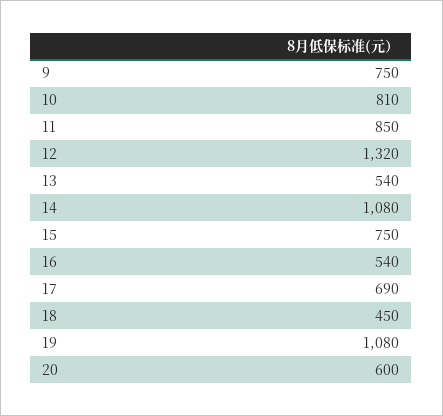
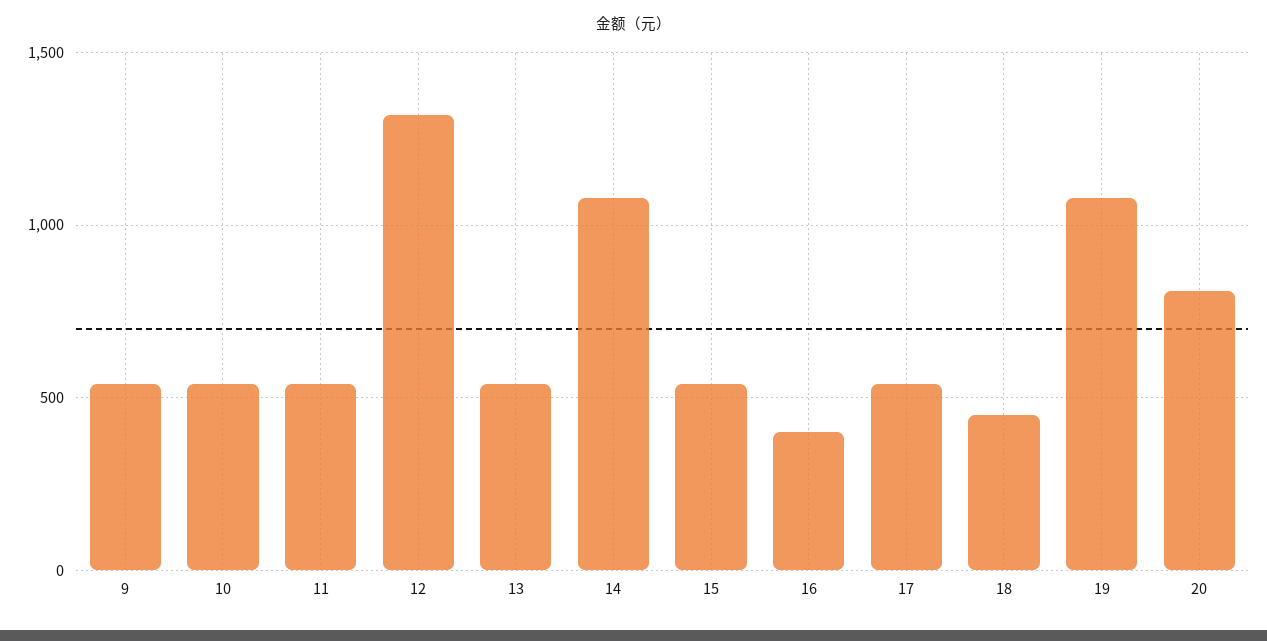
  {
-   "9": 750,
+   "9": 550,
-   "10": 810,
+   "10": 550,
-   "11": 850,
+   "11": 550,
    "12": 1320,
    "13": 540,
    "14": 1080,
-   "15": 750,
+   "15": 550,
-   "16": 540,
+   "16": 400,
-   "17": 690,
+   "17": 550,
    "18": 450,
    "19": 1080,
-   "20": 600
+   "20": 800
  }

